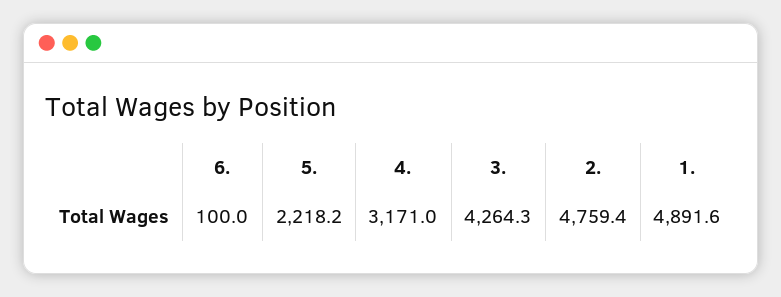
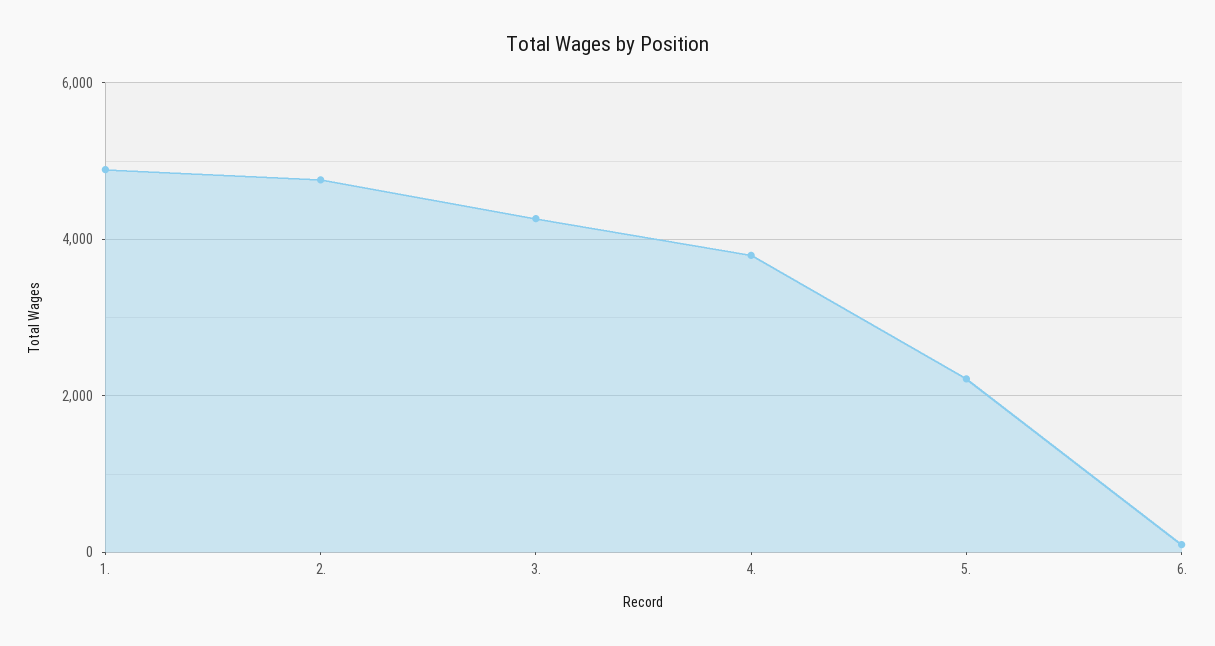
  {
    "6.": 100,
    "5.": 2218.2,
-   "4.": 3171,
+   "4.": 3800,
    "3.": 4264.3,
    "2.": 4759.4,
    "1.": 4891.6
  }

